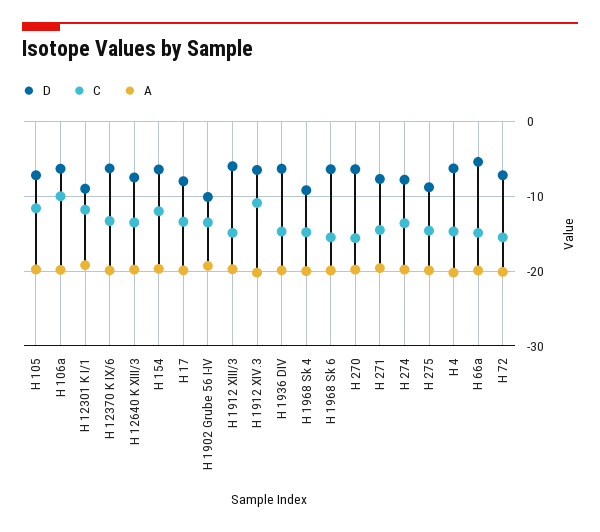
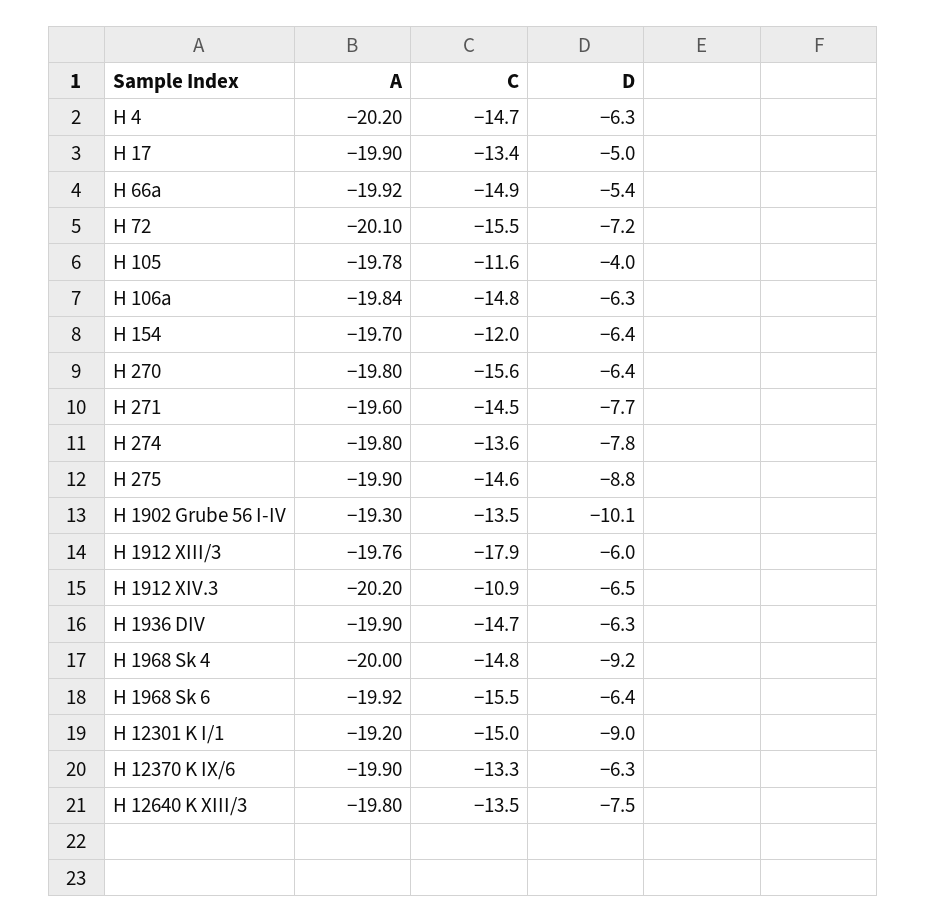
  {
    "D": {
-     "H 105": -7,
+     "H 105": -4,
      "H 106a": -6.3,
      "H 12301 K I/1": -9,
      "H 12370 K IX/6": -6.3,
      "H 12640 K XIII/3": -7.5,
      "H 154": -6.4,
-     "H 17": -8,
+     "H 17": -5,
      "H 1902 Grube 56 I-IV": -10.1,
      "H 1912 XIII/3": -6,
      "H 1912 XIV.3": -6.5,
      "H 1936 DIV": -6.3,
      "H 1968 Sk 4": -9.2,
      "H 1968 Sk 6": -6.4,
      "H 270": -6.4,
      "H 271": -7.7,
      "H 274": -7.8,
      "H 275": -8.8,
      "H 4": -6.3,
      "H 66a": -5.4,
      "H 72": -7.2
    },
    "C": {
      "H 105": -11.6,
-     "H 106a": -10,
+     "H 106a": -14.8,
-     "H 12301 K I/1": -12,
+     "H 12301 K I/1": -15,
      "H 12370 K IX/6": -13.3,
      "H 12640 K XIII/3": -13.5,
      "H 154": -12,
      "H 17": -13.4,
      "H 1902 Grube 56 I-IV": -13.5,
-     "H 1912 XIII/3": -15,
+     "H 1912 XIII/3": -17.9,
      "H 1912 XIV.3": -10.9,
      "H 1936 DIV": -14.7,
      "H 1968 Sk 4": -14.8,
      "H 1968 Sk 6": -15.5,
      "H 270": -15.6,
      "H 271": -14.5,
      "H 274": -13.6,
      "H 275": -14.6,
      "H 4": -14.7,
      "H 66a": -14.9,
      "H 72": -15.5
    },
    "A": {
      "H 105": -19.78,
      "H 106a": -19.84,
      "H 12301 K I/1": -19.2,
      "H 12370 K IX/6": -19.9,
      "H 12640 K XIII/3": -19.8,
      "H 154": -19.7,
      "H 17": -19.9,
      "H 1902 Grube 56 I-IV": -19.3,
      "H 1912 XIII/3": -19.76,
      "H 1912 XIV.3": -20.2,
      "H 1936 DIV": -19.9,
      "H 1968 Sk 4": -20,
      "H 1968 Sk 6": -19.92,
      "H 270": -19.8,
      "H 271": -19.6,
      "H 274": -19.8,
      "H 275": -19.9,
      "H 4": -20.2,
      "H 66a": -19.92,
      "H 72": -20.1
    }
  }

